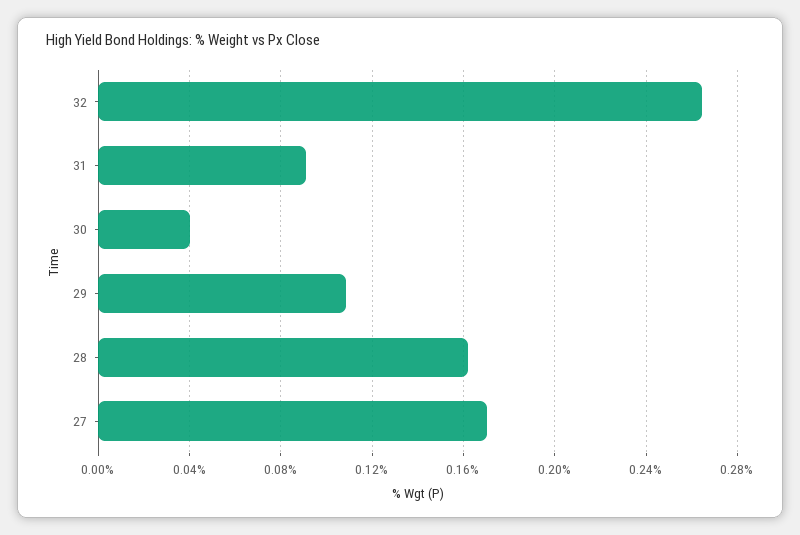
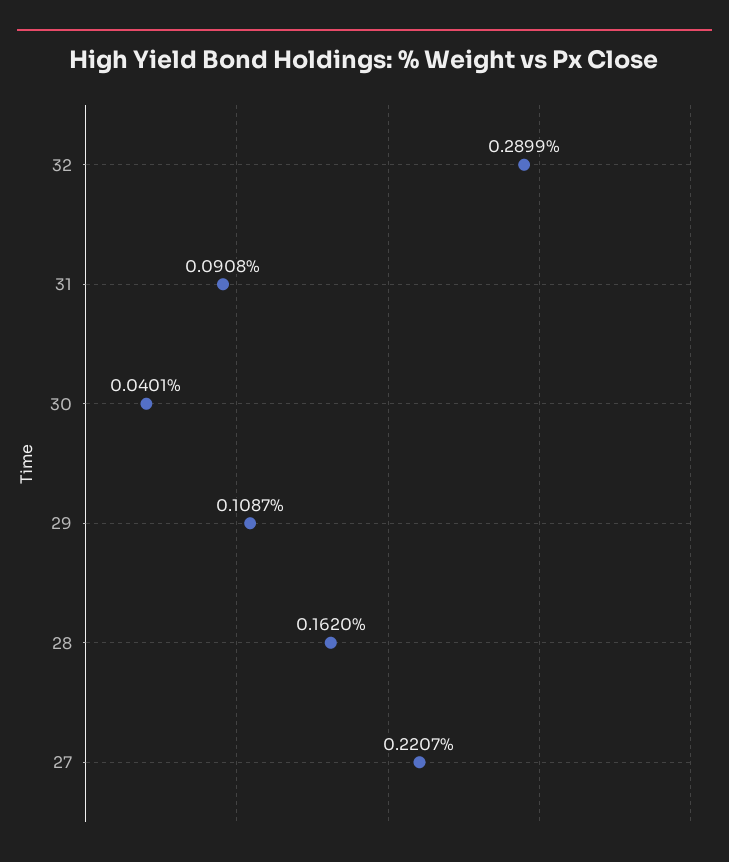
  {
-   "32": 0.265,
+   "32": 0.2899,
    "31": 0.0908,
    "30": 0.0401,
    "29": 0.1087,
    "28": 0.162,
-   "27": 0.17
+   "27": 0.2207
  }

